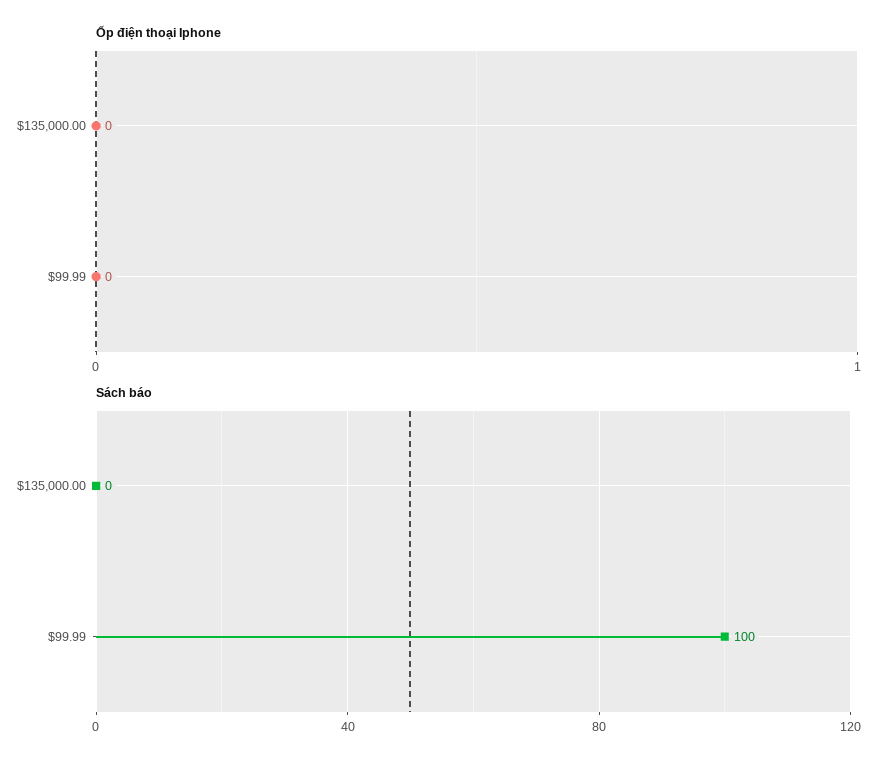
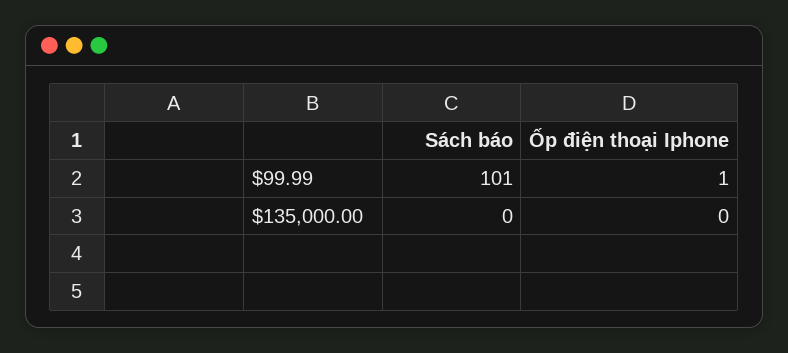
  {
    "Ốp điện thoại Iphone": {
      "$135,000.00": 0,
-     "$99.99": 0
+     "$99.99": 1
    },
    "Sách báo": {
      "$135,000.00": 0,
-     "$99.99": 100
+     "$99.99": 101
    }
  }

